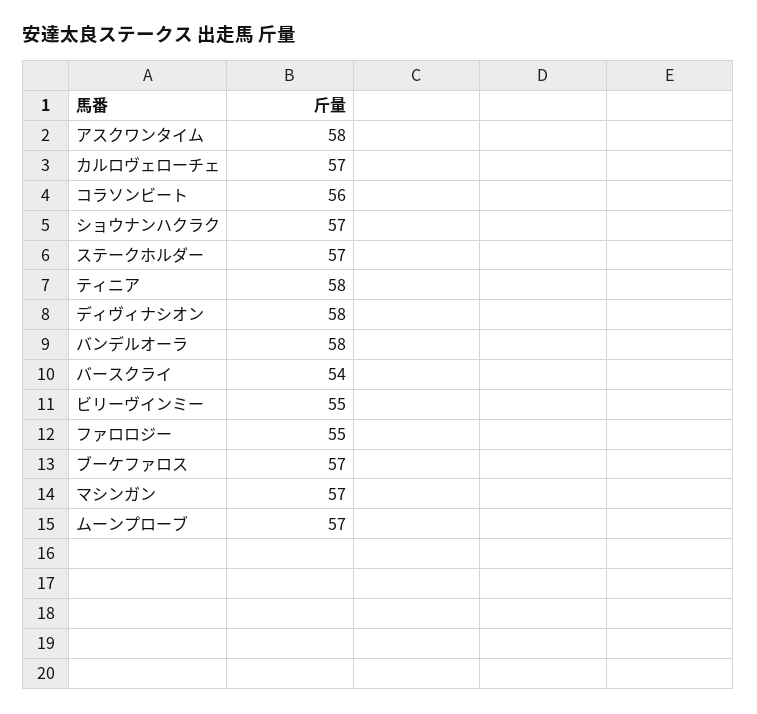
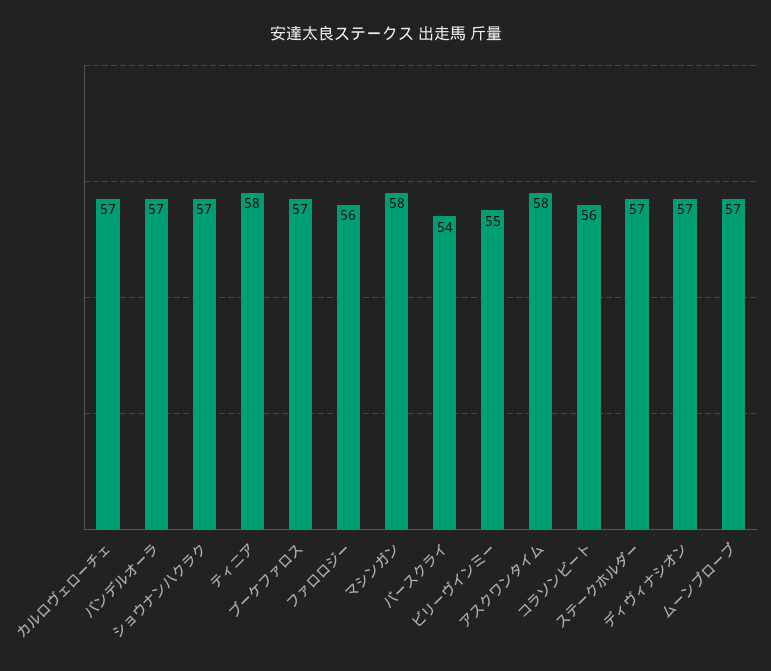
  {
    "アスクワンタイム": 58,
    "カルロヴェローチェ": 57,
    "コラソンビート": 56,
    "ショウナンハクラク": 57,
    "ステークホルダー": 57,
    "ティニア": 58,
-   "ディヴィナシオン": 58,
+   "ディヴィナシオン": 57,
-   "バンデルオーラ": 58,
+   "バンデルオーラ": 57,
    "バースクライ": 54,
    "ビリーヴインミー": 55,
-   "ファロロジー": 55,
+   "ファロロジー": 56,
    "ブーケファロス": 57,
-   "マシンガン": 57,
+   "マシンガン": 58,
    "ムーンプローブ": 57
  }

